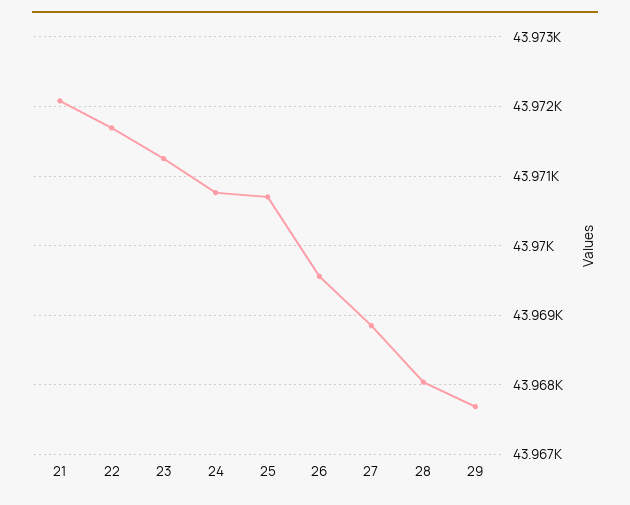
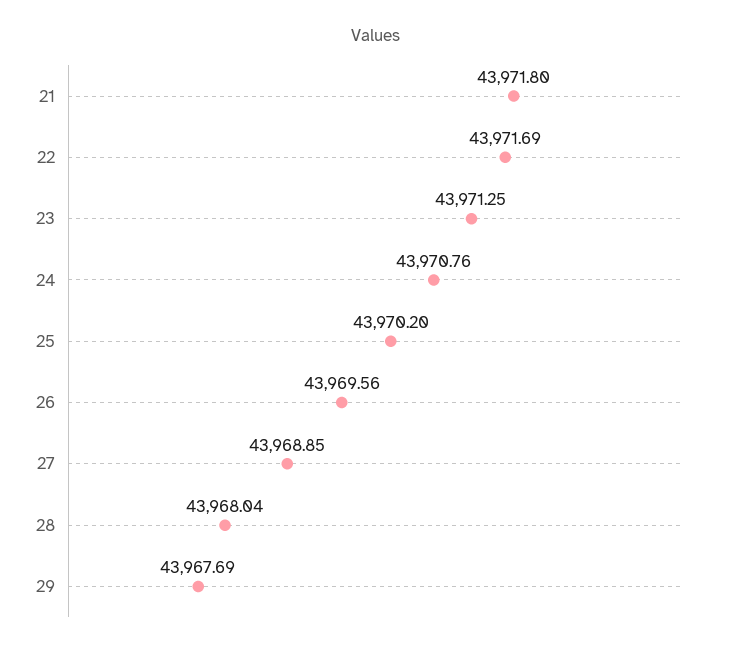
  {
-   "21": 43972.1,
+   "21": 43971.8,
    "22": 43971.69,
    "23": 43971.25,
    "24": 43970.76,
-   "25": 43970.7,
+   "25": 43970.2,
    "26": 43969.56,
    "27": 43968.85,
    "28": 43968.04,
    "29": 43967.69
  }

